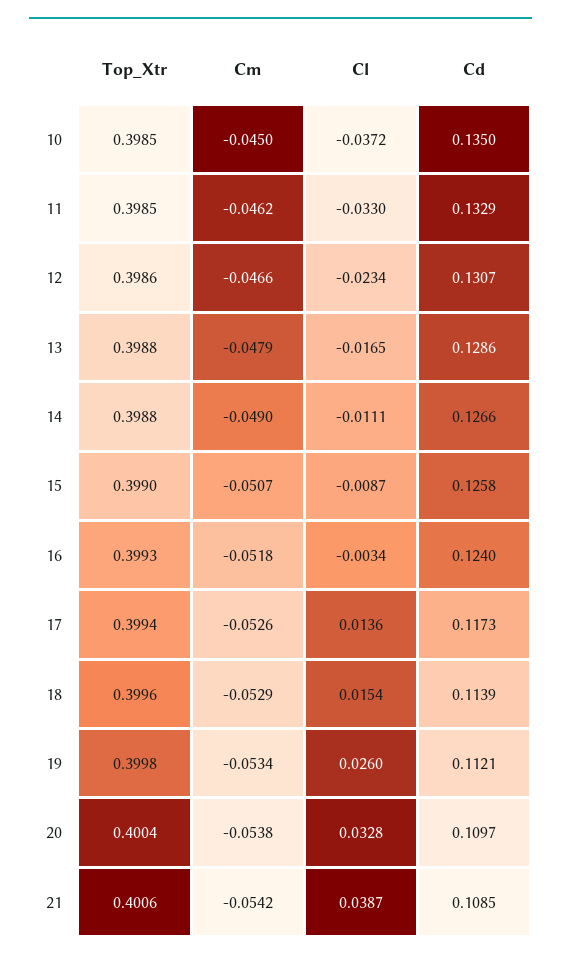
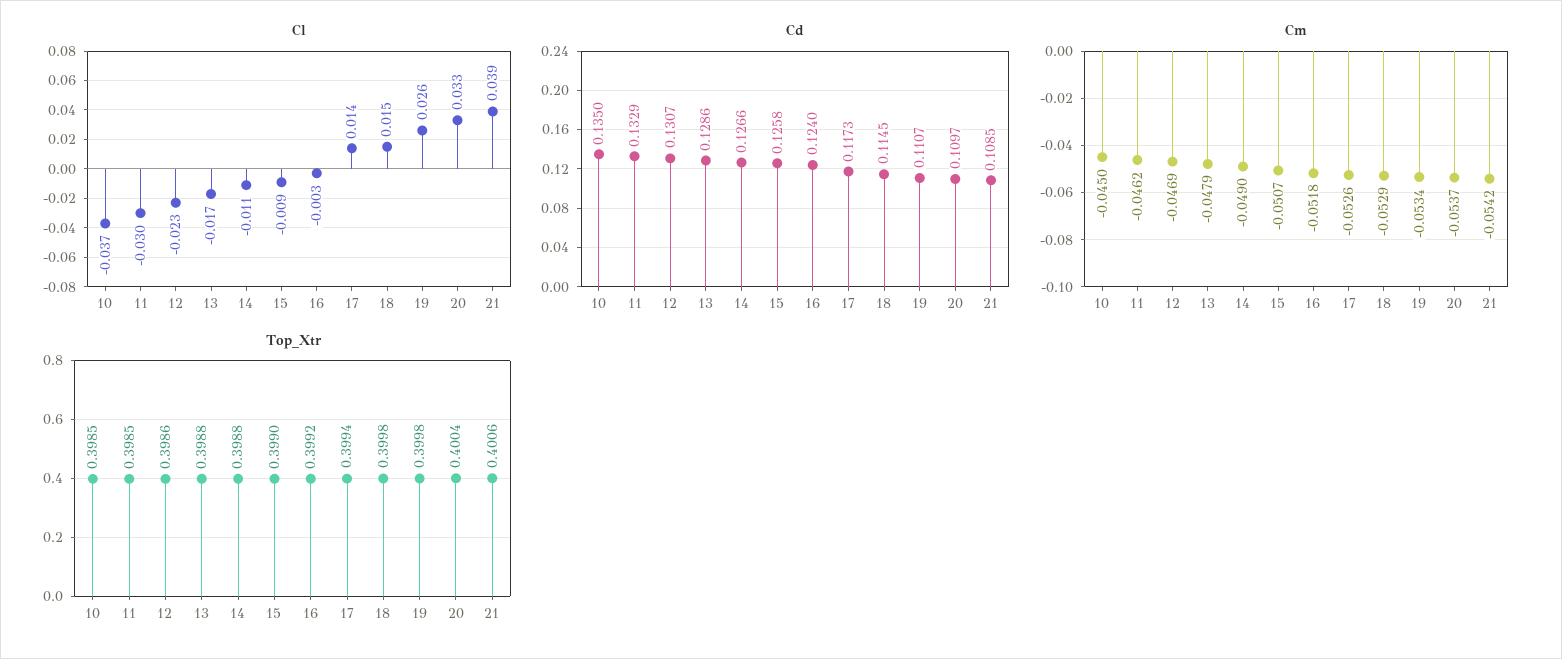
  {
    "Top_Xtr": {
      "10": 0.3985,
      "11": 0.3985,
      "12": 0.3986,
      "13": 0.3988,
      "14": 0.3988,
      "15": 0.399,
-     "16": 0.3993,
+     "16": 0.3992,
      "17": 0.3994,
-     "18": 0.3996,
+     "18": 0.3998,
      "19": 0.3998,
      "20": 0.4004,
      "21": 0.4006
    },
    "Cm": {
      "10": -0.045,
      "11": -0.0462,
-     "12": -0.0466,
+     "12": -0.0469,
      "13": -0.0479,
      "14": -0.049,
      "15": -0.0507,
      "16": -0.0518,
      "17": -0.0526,
      "18": -0.0529,
      "19": -0.0534,
-     "20": -0.0538,
+     "20": -0.0537,
      "21": -0.0542
    },
    "Cl": {
      "10": -0.0372,
-     "11": -0.033,
+     "11": -0.03,
      "12": -0.0234,
      "13": -0.0165,
      "14": -0.0111,
      "15": -0.0087,
      "16": -0.0034,
      "17": 0.0136,
      "18": 0.0154,
      "19": 0.026,
      "20": 0.0328,
      "21": 0.0387
    },
    "Cd": {
      "10": 0.135,
      "11": 0.1329,
      "12": 0.1307,
      "13": 0.1286,
      "14": 0.1266,
      "15": 0.1258,
      "16": 0.124,
      "17": 0.1173,
-     "18": 0.1139,
+     "18": 0.1145,
-     "19": 0.1121,
+     "19": 0.1107,
      "20": 0.1097,
      "21": 0.1085
    }
  }

